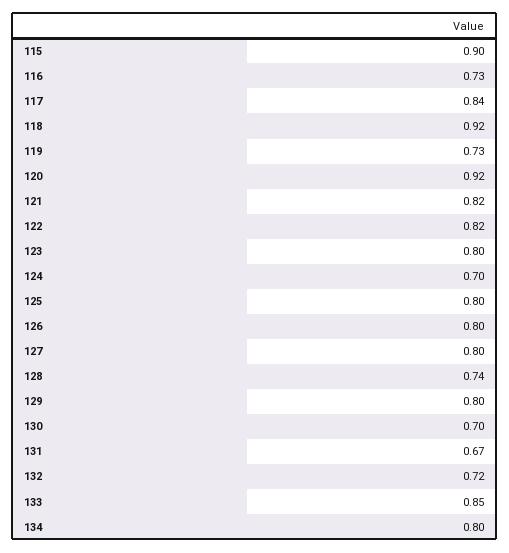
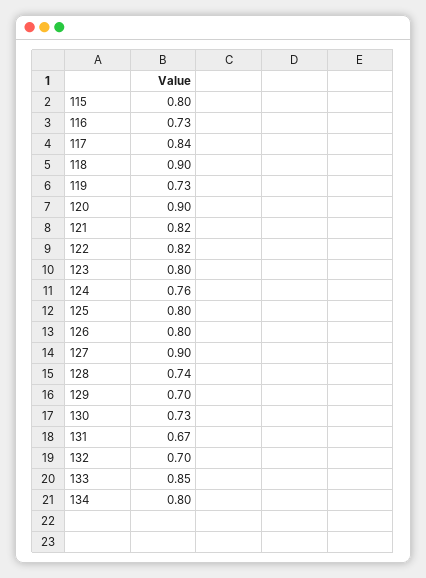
  {
-   "115": 0.9,
+   "115": 0.8,
    "116": 0.73,
    "117": 0.84,
-   "118": 0.92,
+   "118": 0.9,
    "119": 0.73,
-   "120": 0.92,
+   "120": 0.9,
    "121": 0.82,
    "122": 0.82,
    "123": 0.8,
-   "124": 0.7,
+   "124": 0.76,
    "125": 0.8,
    "126": 0.8,
-   "127": 0.8,
+   "127": 0.9,
    "128": 0.74,
-   "129": 0.8,
+   "129": 0.7,
-   "130": 0.7,
+   "130": 0.73,
    "131": 0.67,
-   "132": 0.72,
+   "132": 0.7,
    "133": 0.85,
    "134": 0.8
  }

